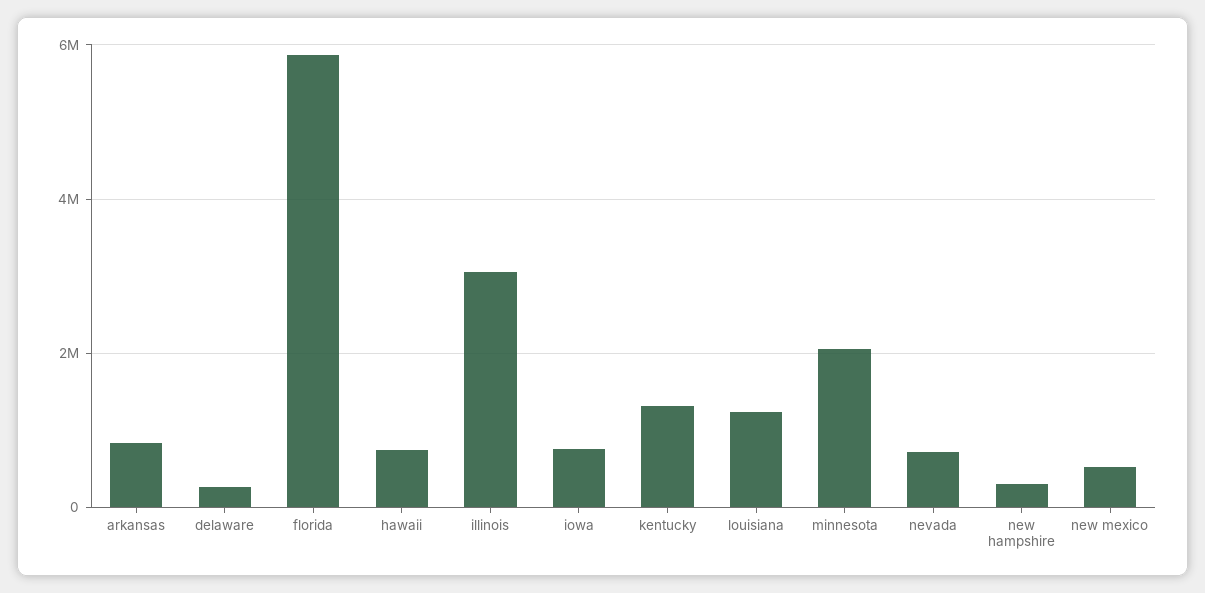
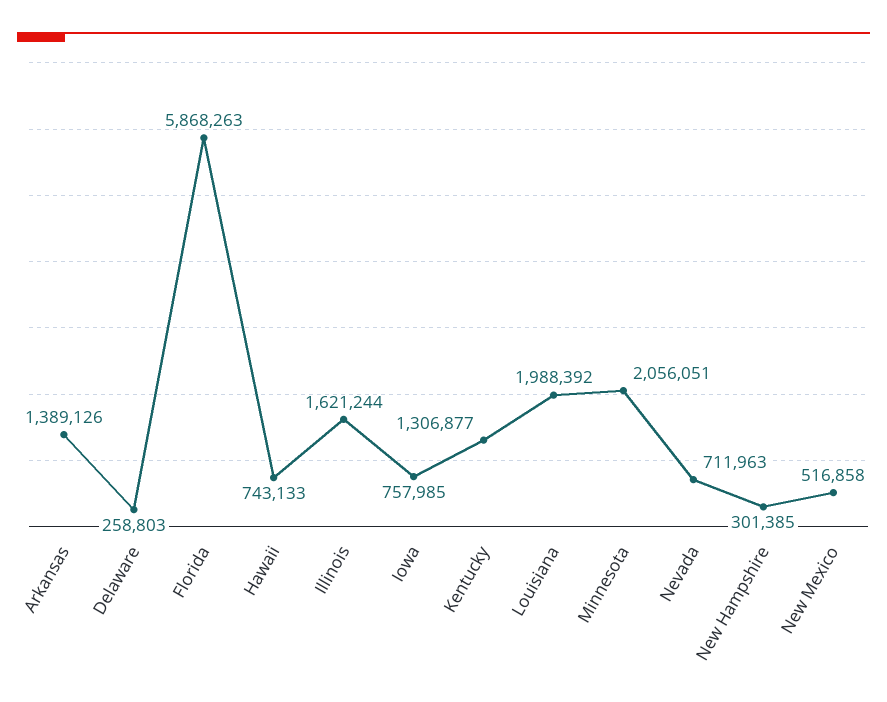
  {
-   "arkansas": 800000,
+   "arkansas": 1389126,
    "delaware": 258803,
    "florida": 5868263,
    "hawaii": 743133,
-   "illinois": 3000000,
+   "illinois": 1621244,
    "iowa": 757985,
    "kentucky": 1306877,
-   "louisiana": 1200000,
+   "louisiana": 1988392,
    "minnesota": 2056051,
    "nevada": 711963,
    "new hampshire": 301385,
    "new mexico": 516858
  }

